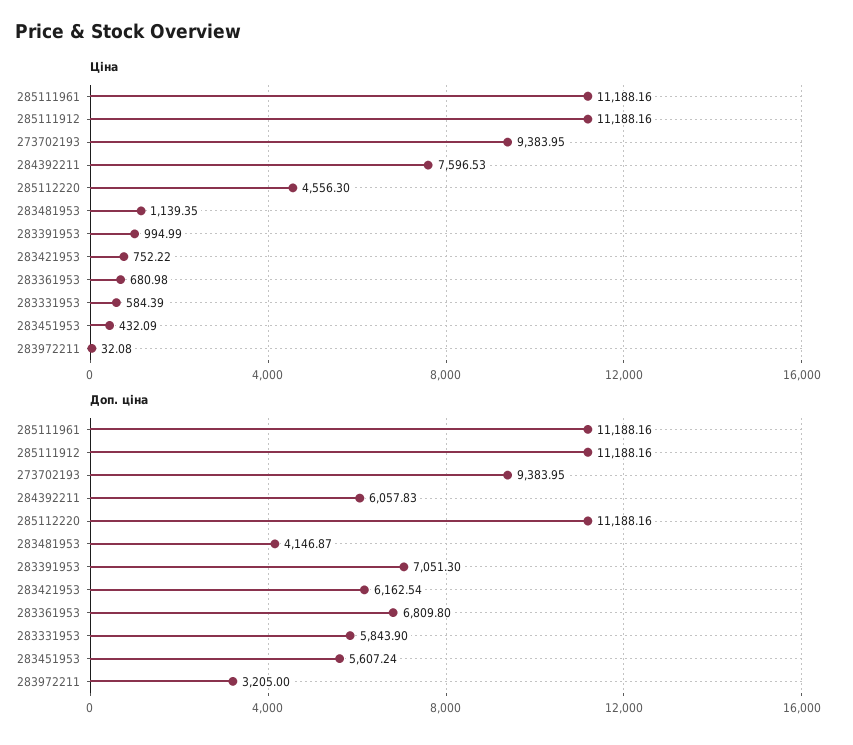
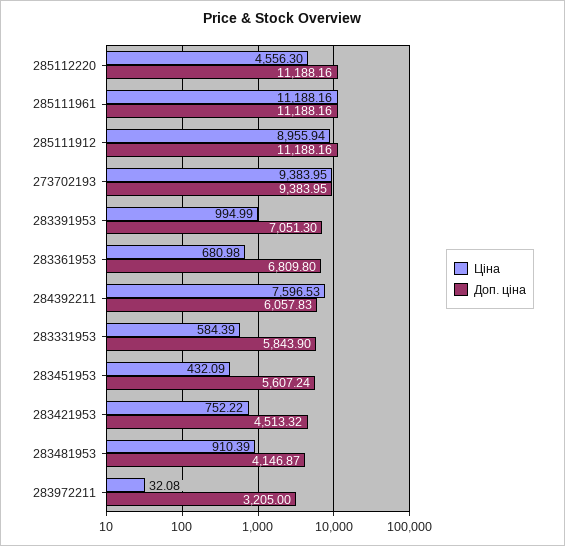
  {
    "Ціна": {
      "285111961": 11188.16,
-     "285111912": 11188.16,
+     "285111912": 8955.94,
      "273702193": 9383.95,
      "284392211": 7596.53,
      "285112220": 4556.3,
-     "283481953": 1139.35,
+     "283481953": 910.39,
      "283391953": 994.99,
      "283421953": 752.22,
      "283361953": 680.98,
      "283331953": 584.39,
      "283451953": 432.09,
      "283972211": 32.08
    },
    "Доп. ціна": {
      "285111961": 11188.16,
      "285111912": 11188.16,
      "273702193": 9383.95,
      "284392211": 6057.83,
      "285112220": 11188.16,
      "283481953": 4146.87,
      "283391953": 7051.3,
-     "283421953": 6162.54,
+     "283421953": 4513.32,
      "283361953": 6809.8,
      "283331953": 5843.9,
      "283451953": 5607.24,
      "283972211": 3205
    }
  }

